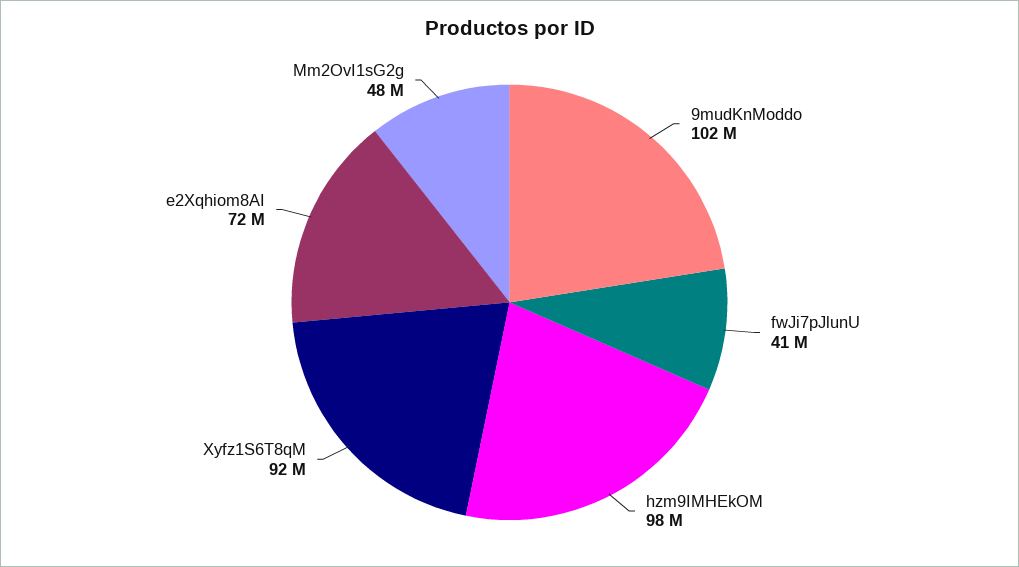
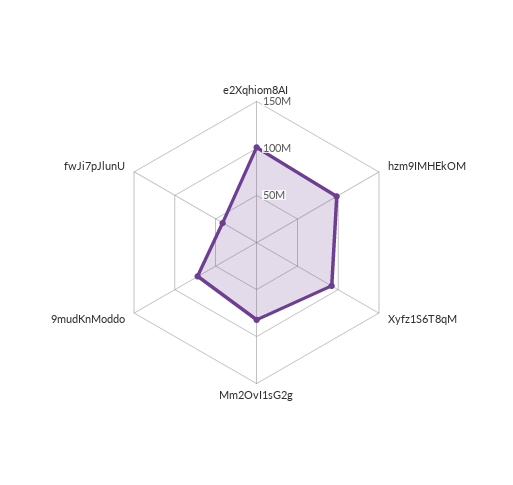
  {
-   "9mudKnModdo": 102000000,
+   "9mudKnModdo": 70000000,
    "fwJi7pJlunU": 41000000,
    "hzm9IMHEkOM": 98000000,
    "Xyfz1S6T8qM": 92000000,
-   "e2Xqhiom8AI": 72000000,
+   "e2Xqhiom8AI": 100000000,
-   "Mm2OvI1sG2g": 48000000
+   "Mm2OvI1sG2g": 80000000
  }

